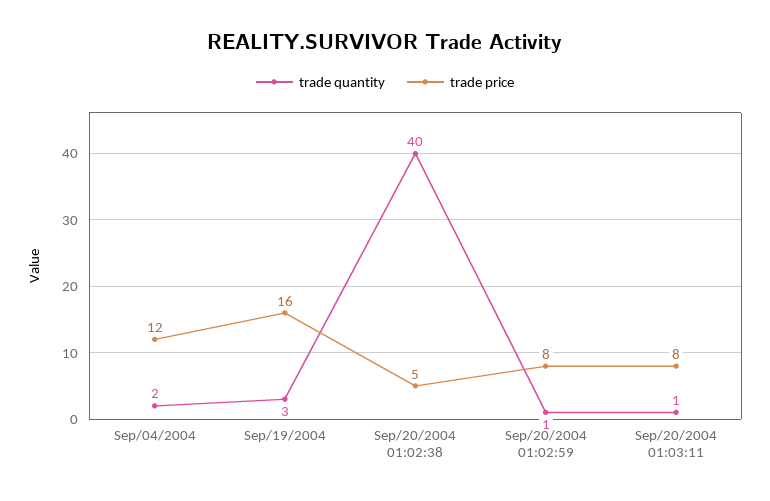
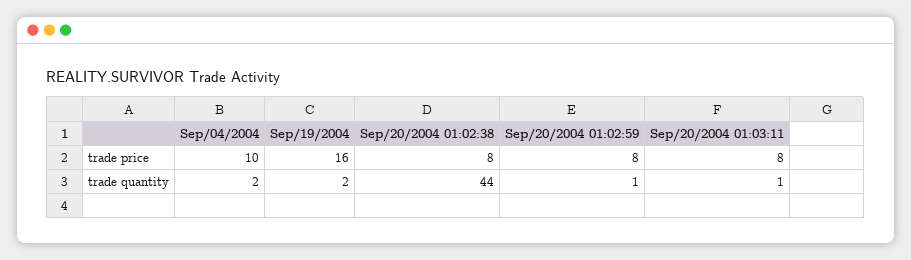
  {
    "trade quantity": {
      "Sep/04/2004": 2,
-     "Sep/19/2004": 3,
+     "Sep/19/2004": 2,
-     "Sep/20/2004 01:02:38": 40,
+     "Sep/20/2004 01:02:38": 44,
      "Sep/20/2004 01:02:59": 1,
      "Sep/20/2004 01:03:11": 1
    },
    "trade price": {
-     "Sep/04/2004": 12,
+     "Sep/04/2004": 10,
      "Sep/19/2004": 16,
-     "Sep/20/2004 01:02:38": 5,
+     "Sep/20/2004 01:02:38": 8,
      "Sep/20/2004 01:02:59": 8,
      "Sep/20/2004 01:03:11": 8
    }
  }

